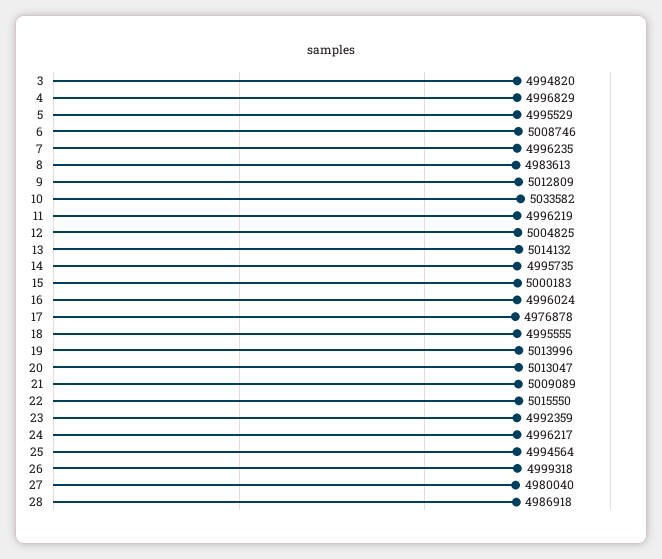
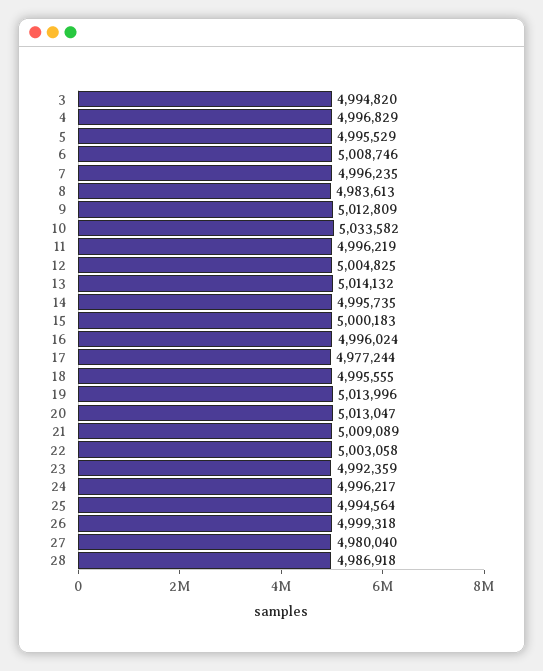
  {
    "3": 4994820,
    "4": 4996829,
    "5": 4995529,
    "6": 5008746,
    "7": 4996235,
    "8": 4983613,
    "9": 5012809,
    "10": 5033582,
    "11": 4996219,
    "12": 5004825,
    "13": 5014132,
    "14": 4995735,
    "15": 5000183,
    "16": 4996024,
-   "17": 4976878,
+   "17": 4977244,
    "18": 4995555,
    "19": 5013996,
    "20": 5013047,
    "21": 5009089,
-   "22": 5015550,
+   "22": 5003058,
    "23": 4992359,
    "24": 4996217,
    "25": 4994564,
    "26": 4999318,
    "27": 4980040,
    "28": 4986918
  }

